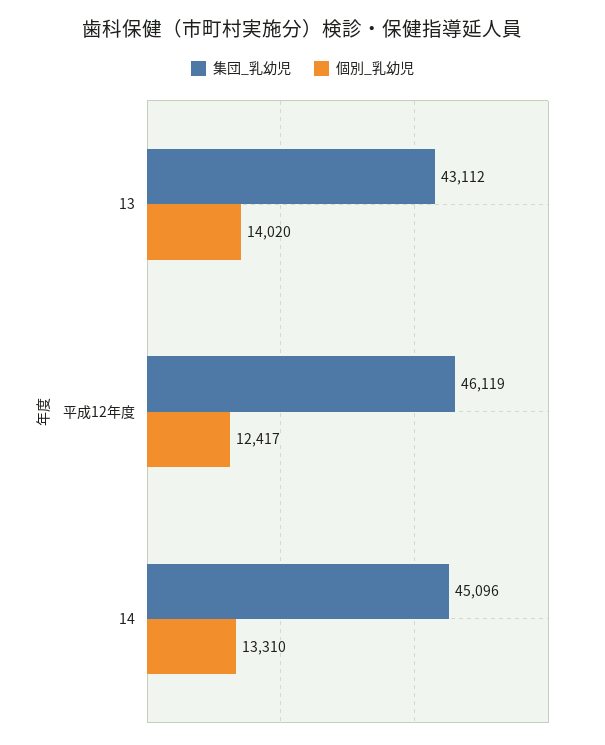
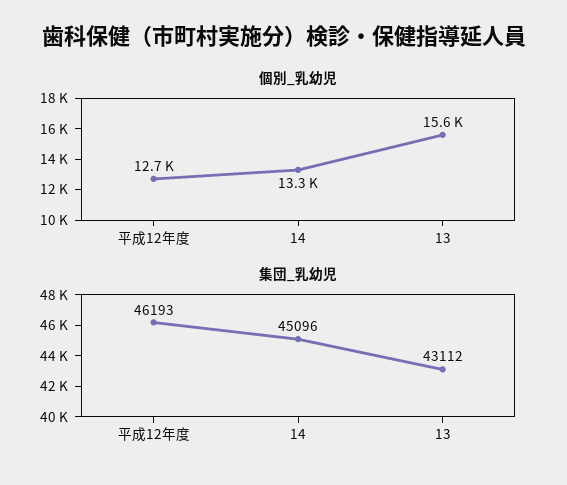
  {
    "集団_乳幼児": {
      "13": 43112,
-     "平成12年度": 46119,
+     "平成12年度": 46193,
      "14": 45096
    },
    "個別_乳幼児": {
-     "13": 14020,
+     "13": 15600,
-     "平成12年度": 12417,
+     "平成12年度": 12700,
      "14": 13310
    }
  }

